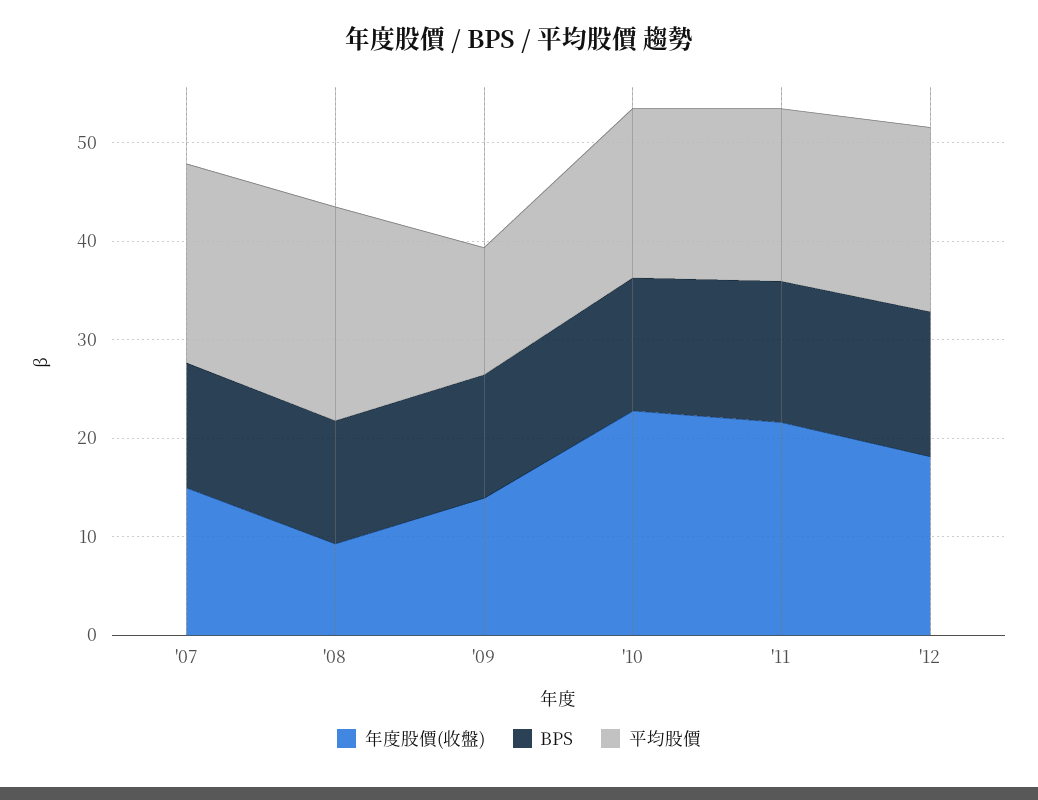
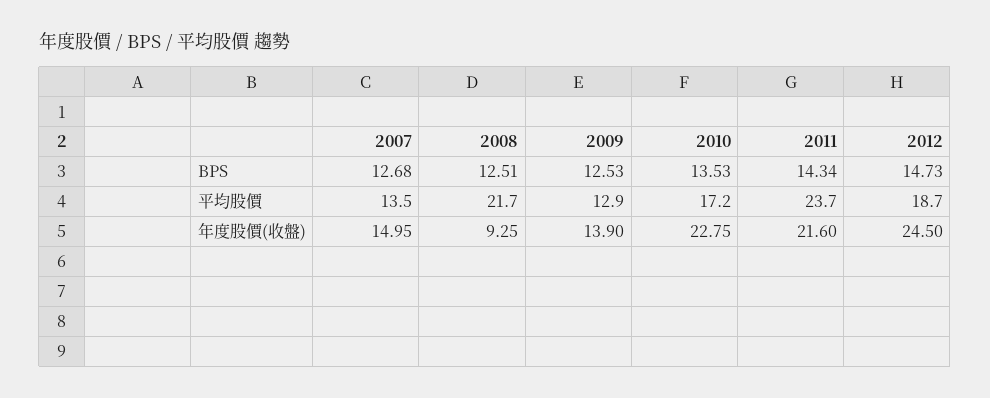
  {
    "年度股價(收盤)": {
      "'07": 14.95,
      "'08": 9.25,
      "'09": 13.9,
      "'10": 22.75,
      "'11": 21.6,
-     "'12": 18
+     "'12": 24.5
    },
    "BPS": {
      "'07": 12.68,
      "'08": 12.51,
      "'09": 12.53,
      "'10": 13.53,
      "'11": 14.34,
      "'12": 14.73
    },
    "平均股價": {
-     "'07": 20,
+     "'07": 13.5,
      "'08": 21.7,
      "'09": 12.9,
      "'10": 17.2,
-     "'11": 18,
+     "'11": 23.7,
      "'12": 18.7
    }
  }

